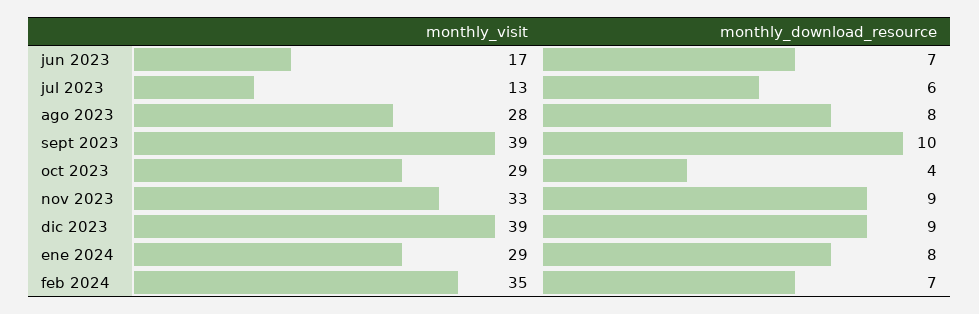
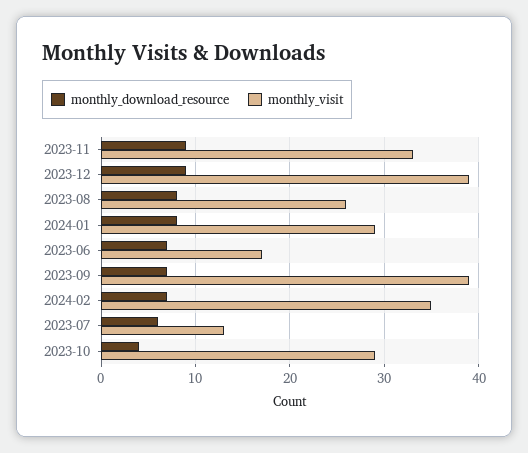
  {
    "monthly_visit": {
      "jun 2023": 17,
      "jul 2023": 13,
-     "ago 2023": 28,
+     "ago 2023": 26,
      "sept 2023": 39,
      "oct 2023": 29,
      "nov 2023": 33,
      "dic 2023": 39,
      "ene 2024": 29,
      "feb 2024": 35
    },
    "monthly_download_resource": {
      "jun 2023": 7,
      "jul 2023": 6,
      "ago 2023": 8,
-     "sept 2023": 10,
+     "sept 2023": 7,
      "oct 2023": 4,
      "nov 2023": 9,
      "dic 2023": 9,
      "ene 2024": 8,
      "feb 2024": 7
    }
  }

